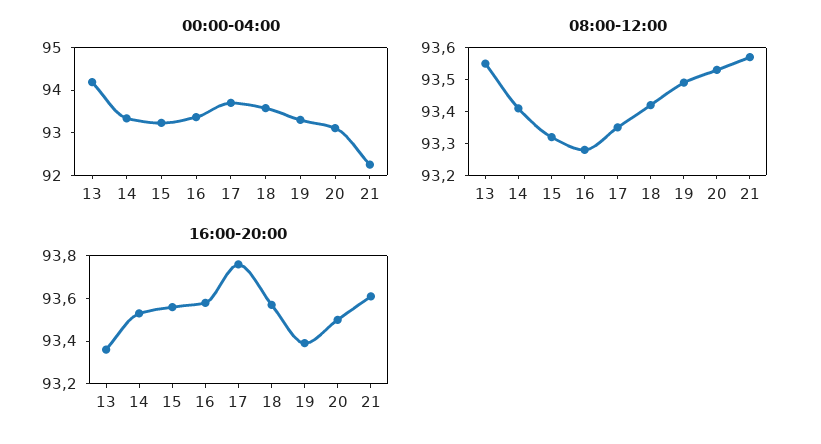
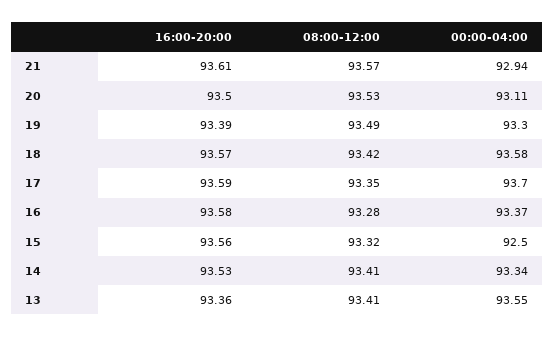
  {
    "00:00-04:00": {
-     "13": 94.2,
+     "13": 93.55,
      "14": 93.34,
-     "15": 93.2,
+     "15": 92.5,
      "16": 93.37,
      "17": 93.7,
      "18": 93.58,
      "19": 93.3,
      "20": 93.11,
-     "21": 92.2
+     "21": 92.94
    },
    "08:00-12:00": {
-     "13": 93.55,
+     "13": 93.41,
      "14": 93.41,
      "15": 93.32,
      "16": 93.28,
      "17": 93.35,
      "18": 93.42,
      "19": 93.49,
      "20": 93.53,
      "21": 93.57
    },
    "16:00-20:00": {
      "13": 93.36,
      "14": 93.53,
      "15": 93.56,
      "16": 93.58,
-     "17": 93.75,
+     "17": 93.59,
      "18": 93.57,
      "19": 93.39,
      "20": 93.5,
      "21": 93.61
    }
  }

